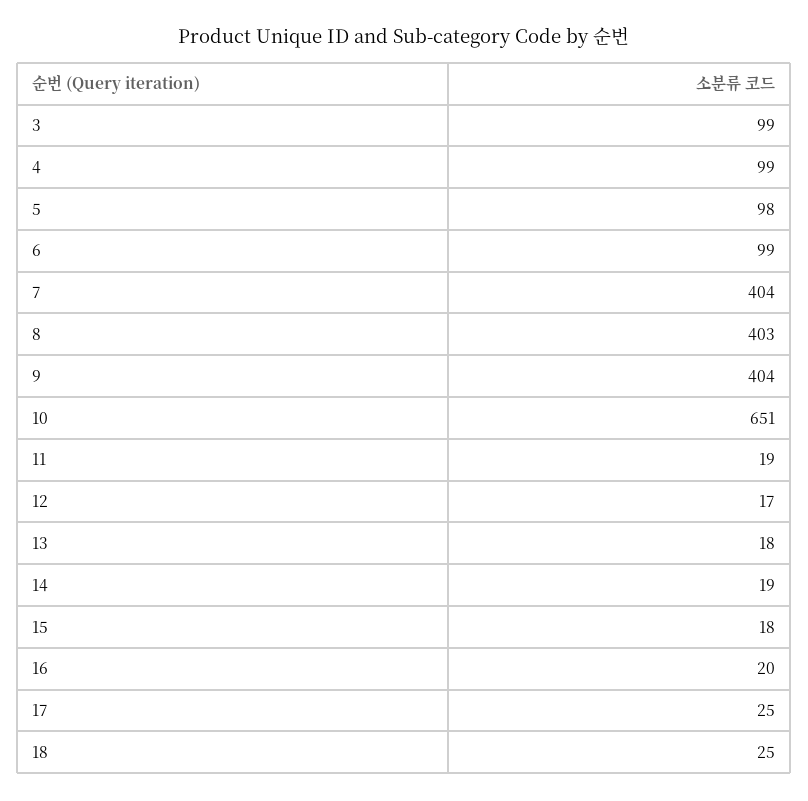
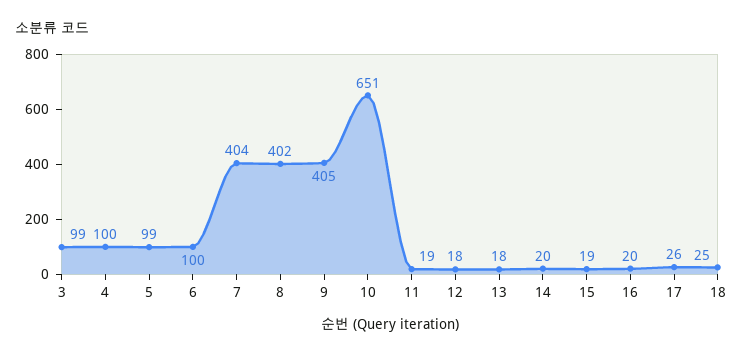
  {
    "3": 99,
-   "4": 99,
+   "4": 100,
-   "5": 98,
+   "5": 99,
-   "6": 99,
+   "6": 100,
    "7": 404,
-   "8": 403,
+   "8": 402,
-   "9": 404,
+   "9": 405,
    "10": 651,
    "11": 19,
-   "12": 17,
+   "12": 18,
    "13": 18,
-   "14": 19,
+   "14": 20,
-   "15": 18,
+   "15": 19,
    "16": 20,
-   "17": 25,
+   "17": 26,
    "18": 25
  }

